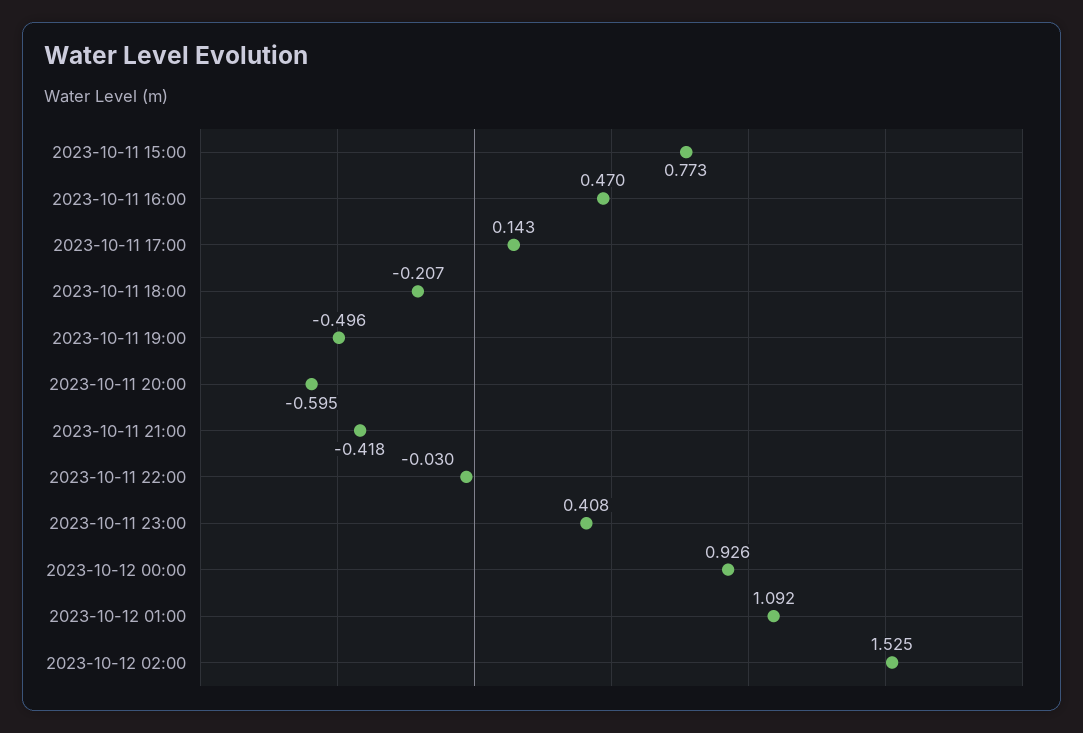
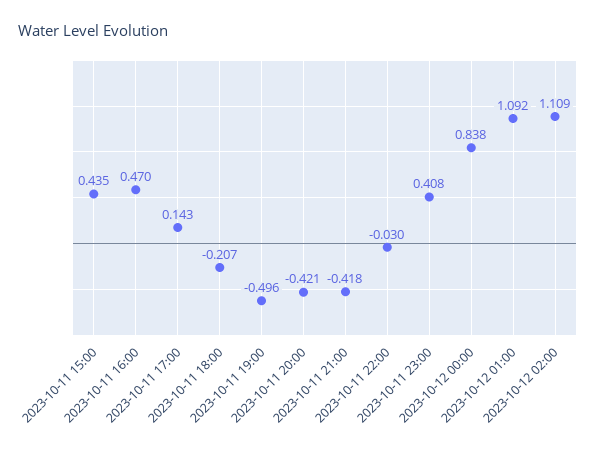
  {
-   "2023-10-11 15:00": 0.773,
+   "2023-10-11 15:00": 0.435,
    "2023-10-11 16:00": 0.47,
    "2023-10-11 17:00": 0.143,
    "2023-10-11 18:00": -0.207,
    "2023-10-11 19:00": -0.496,
-   "2023-10-11 20:00": -0.595,
+   "2023-10-11 20:00": -0.421,
    "2023-10-11 21:00": -0.418,
    "2023-10-11 22:00": -0.03,
    "2023-10-11 23:00": 0.408,
-   "2023-10-12 00:00": 0.926,
+   "2023-10-12 00:00": 0.838,
    "2023-10-12 01:00": 1.092,
-   "2023-10-12 02:00": 1.525
+   "2023-10-12 02:00": 1.109
  }

